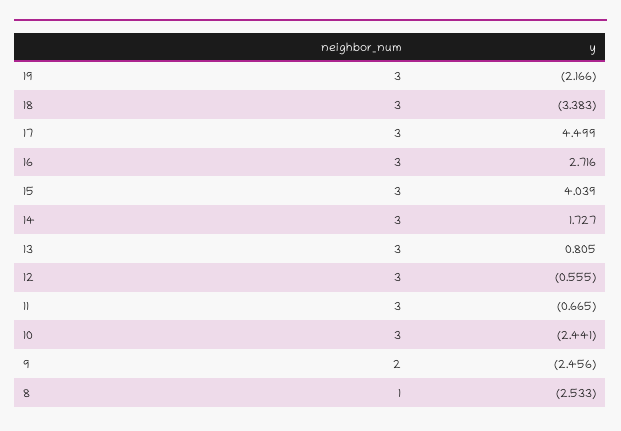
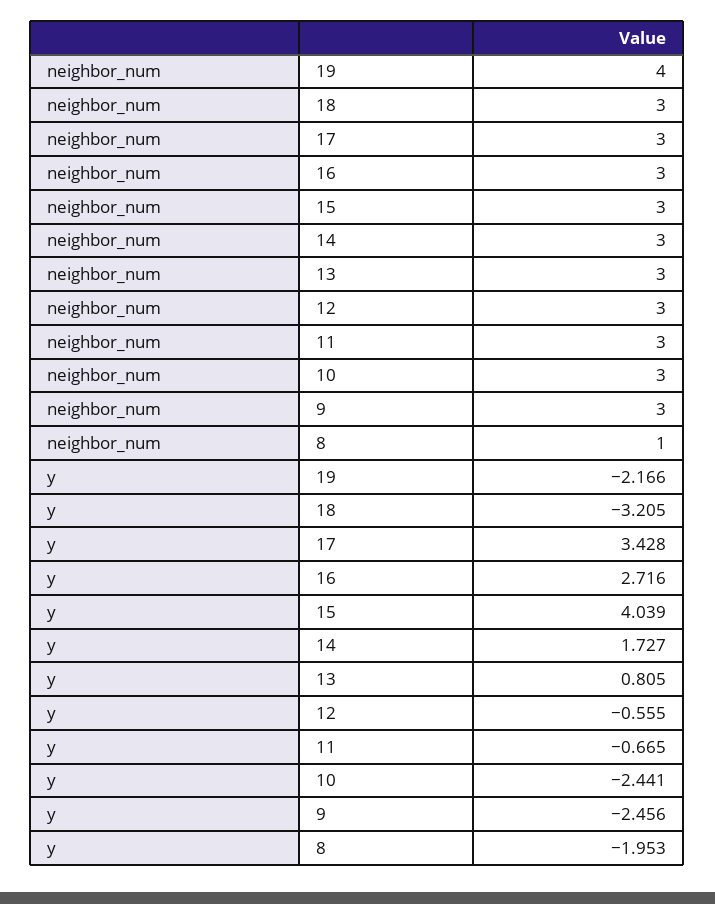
  {
    "neighbor_num": {
-     "19": 3,
+     "19": 4,
      "18": 3,
      "17": 3,
      "16": 3,
      "15": 3,
      "14": 3,
      "13": 3,
      "12": 3,
      "11": 3,
      "10": 3,
-     "9": 2,
+     "9": 3,
      "8": 1
    },
    "y": {
      "19": -2.166,
-     "18": -3.383,
+     "18": -3.205,
-     "17": 4.499,
+     "17": 3.428,
      "16": 2.716,
      "15": 4.039,
      "14": 1.727,
      "13": 0.805,
      "12": -0.555,
      "11": -0.665,
      "10": -2.441,
      "9": -2.456,
-     "8": -2.533
+     "8": -1.953
    }
  }

